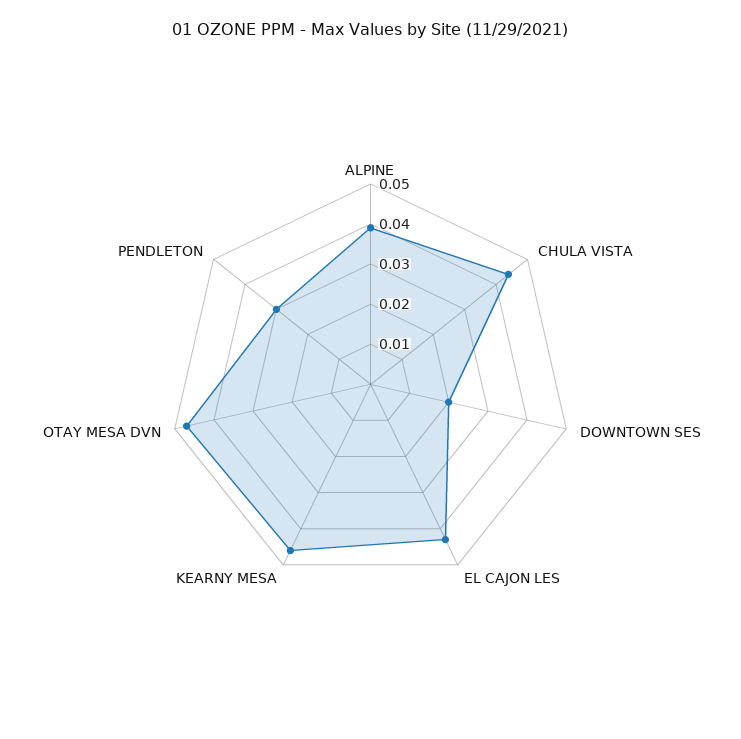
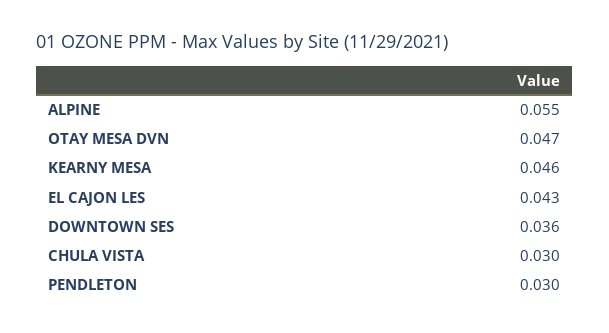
  {
-   "ALPINE": 0.04,
+   "ALPINE": 0.055,
-   "CHULA VISTA": 0.045,
+   "CHULA VISTA": 0.03,
-   "DOWNTOWN SES": 0.02,
+   "DOWNTOWN SES": 0.036,
    "EL CAJON LES": 0.043,
    "KEARNY MESA": 0.046,
    "OTAY MESA DVN": 0.047,
    "PENDLETON": 0.03
  }

